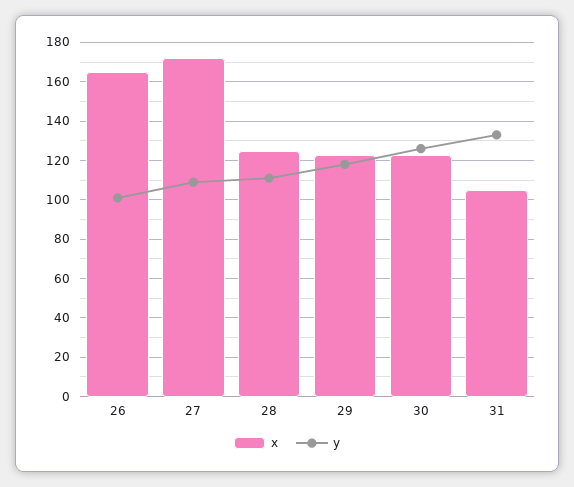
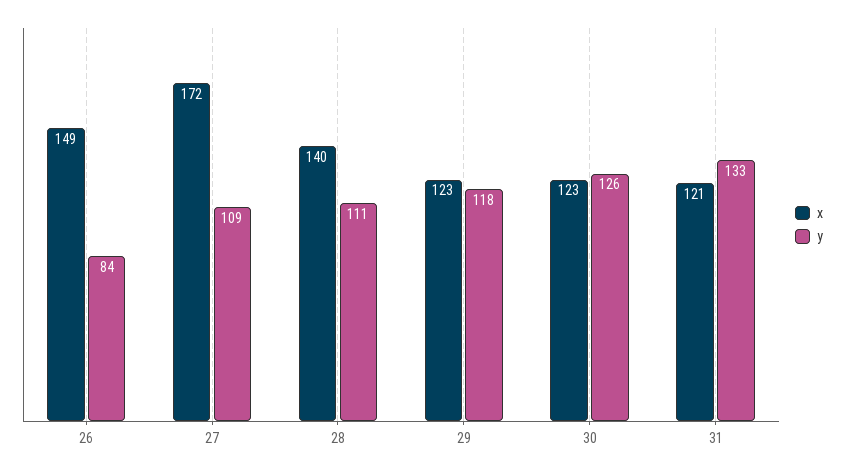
  {
    "x": {
-     "26": 165,
+     "26": 149,
      "27": 172,
-     "28": 125,
+     "28": 140,
      "29": 123,
      "30": 123,
-     "31": 105
+     "31": 121
    },
    "y": {
-     "26": 100,
+     "26": 84,
      "27": 109,
      "28": 111,
      "29": 118,
      "30": 126,
      "31": 133
    }
  }

